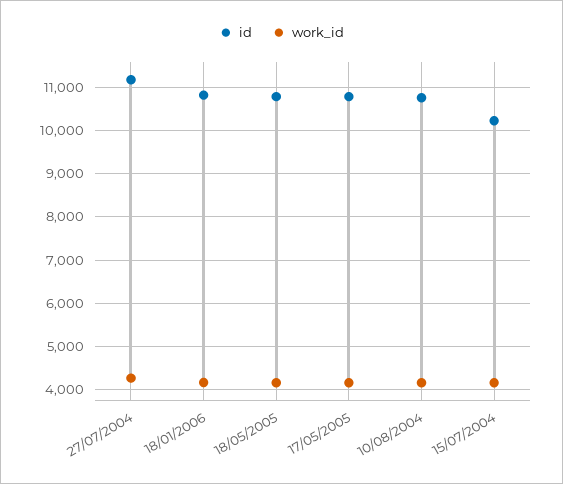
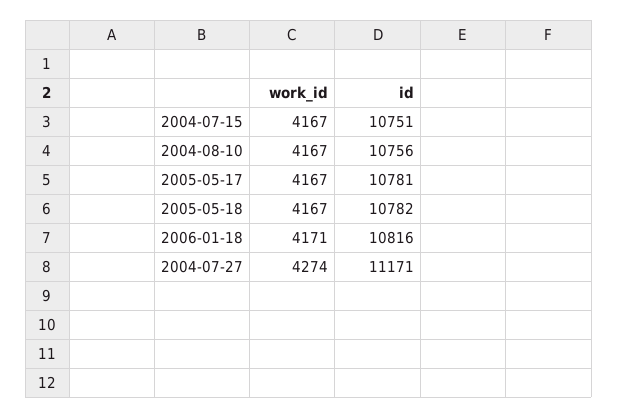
  {
    "id": {
      "27/07/2004": 11171,
      "18/01/2006": 10816,
      "18/05/2005": 10782,
      "17/05/2005": 10781,
      "10/08/2004": 10756,
-     "15/07/2004": 10200
+     "15/07/2004": 10751
    },
    "work_id": {
      "27/07/2004": 4274,
      "18/01/2006": 4171,
      "18/05/2005": 4167,
      "17/05/2005": 4167,
      "10/08/2004": 4167,
      "15/07/2004": 4167
    }
  }

